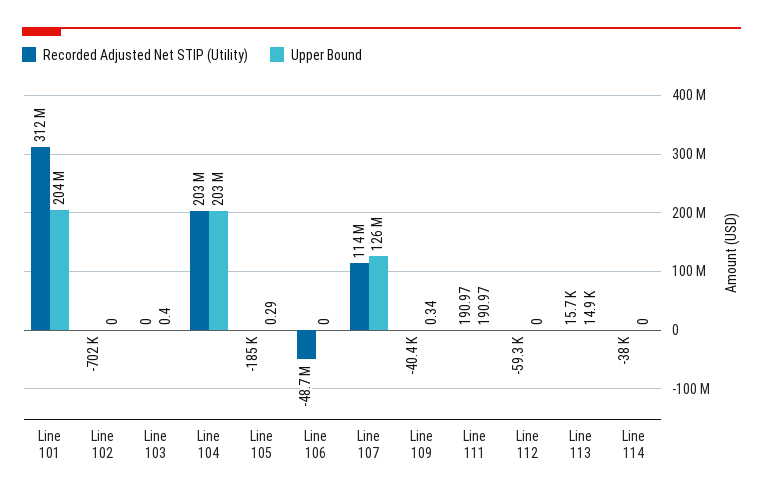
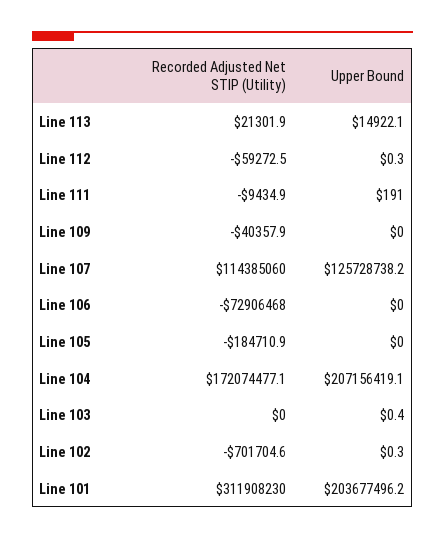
  {
    "Recorded Adjusted Net STIP (Utility)": {
      "Line 101": 311908230,
      "Line 102": -701704.6,
      "Line 103": 0,
-     "Line 104": 203000000,
+     "Line 104": 172074477.1,
      "Line 105": -184710.9,
-     "Line 106": -48700000,
+     "Line 106": -72906468,
      "Line 107": 114385060,
      "Line 109": -40357.9,
-     "Line 111": 190.97,
+     "Line 111": -9434.9,
      "Line 112": -59272.5,
-     "Line 113": 15700,
+     "Line 113": 21301.9
-     "Line 114": -38000
    },
    "Upper Bound": {
      "Line 101": 203677496.2,
-     "Line 102": 0,
+     "Line 102": 0.3,
      "Line 103": 0.4,
-     "Line 104": 203000000,
+     "Line 104": 207156419.1,
-     "Line 105": 0.29,
+     "Line 105": 0,
      "Line 106": 0,
      "Line 107": 125728738.2,
-     "Line 109": 0.34,
+     "Line 109": 0,
      "Line 111": 190.97,
-     "Line 112": 0,
+     "Line 112": 0.3,
-     "Line 113": 14922.1,
+     "Line 113": 14922.1
-     "Line 114": 0
    }
  }

